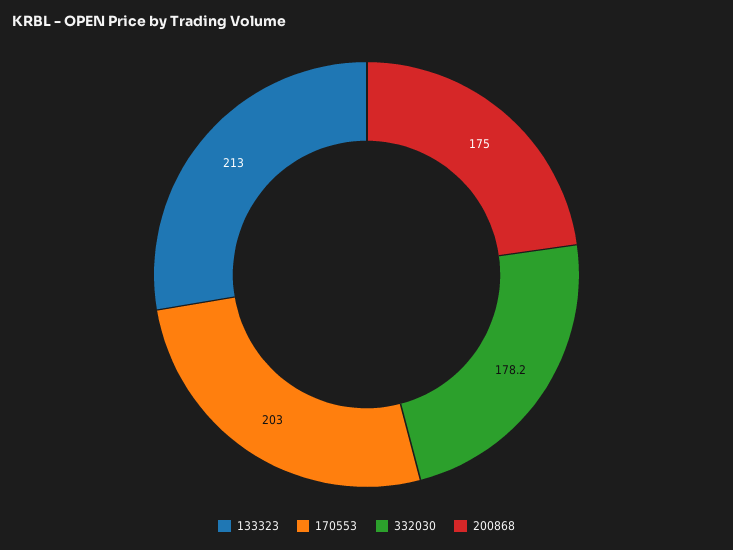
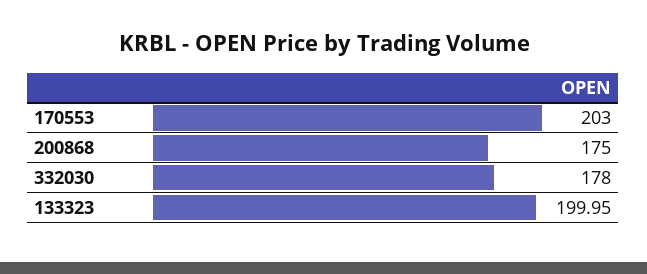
  {
-   "133323": 213,
+   "133323": 199.95,
    "170553": 203,
-   "332030": 178.2,
+   "332030": 178,
    "200868": 175
  }

